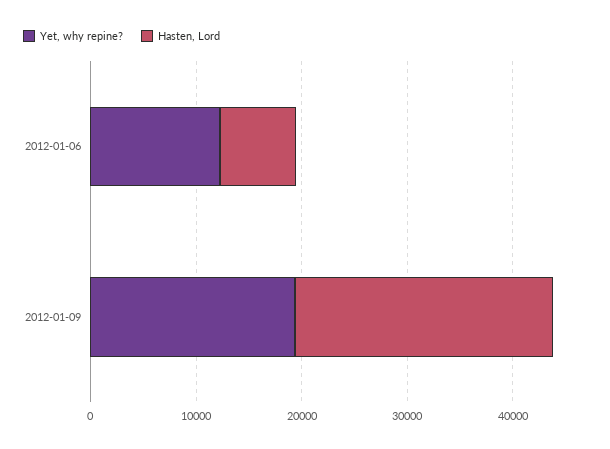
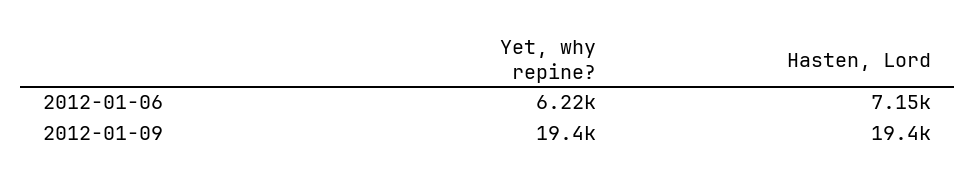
  {
    "Yet, why repine?": {
-     "2012-01-06": 12000,
+     "2012-01-06": 6220,
      "2012-01-09": 19400
    },
    "Hasten, Lord": {
      "2012-01-06": 7150,
-     "2012-01-09": 24000
+     "2012-01-09": 19400
    }
  }

